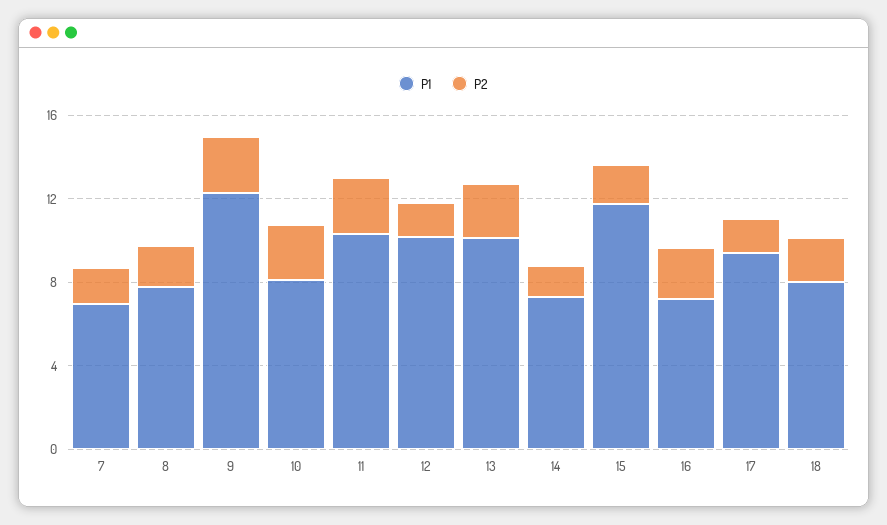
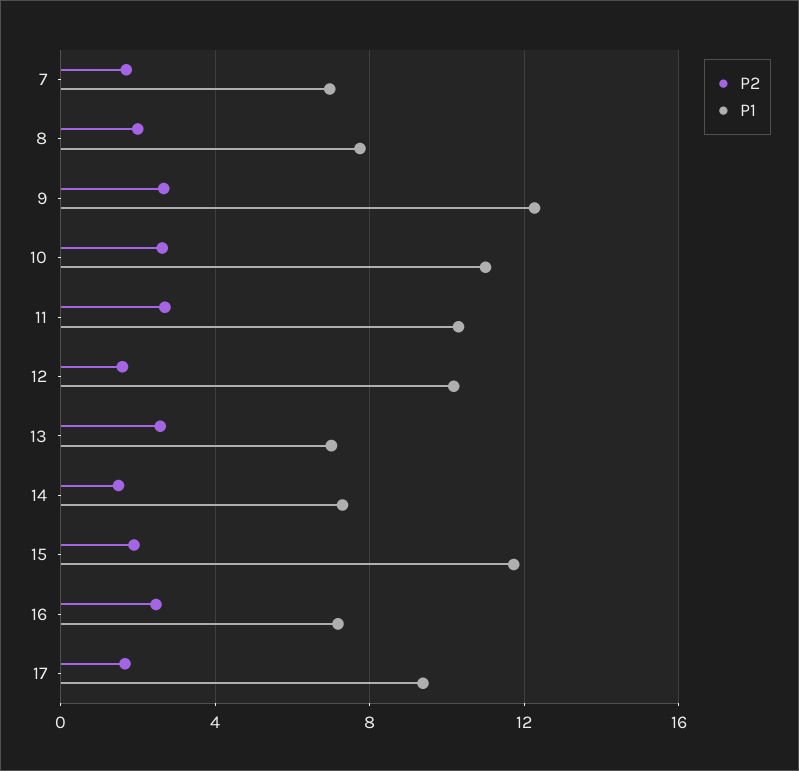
  {
    "P1": {
      "7": 7,
      "8": 8,
      "9": 12.5,
-     "10": 8,
+     "10": 11,
      "11": 10.5,
      "12": 10,
-     "13": 10,
+     "13": 7,
      "14": 7.5,
      "15": 11.5,
      "16": 7,
-     "17": 9.5,
+     "17": 9.5
-     "18": 8
    },
    "P2": {
      "7": 1.5,
      "8": 2,
      "9": 2.5,
      "10": 2.5,
      "11": 2.5,
      "12": 1.5,
      "13": 2.5,
      "14": 1.5,
      "15": 2,
      "16": 2.5,
-     "17": 1.5,
+     "17": 1.5
-     "18": 2
    }
  }

